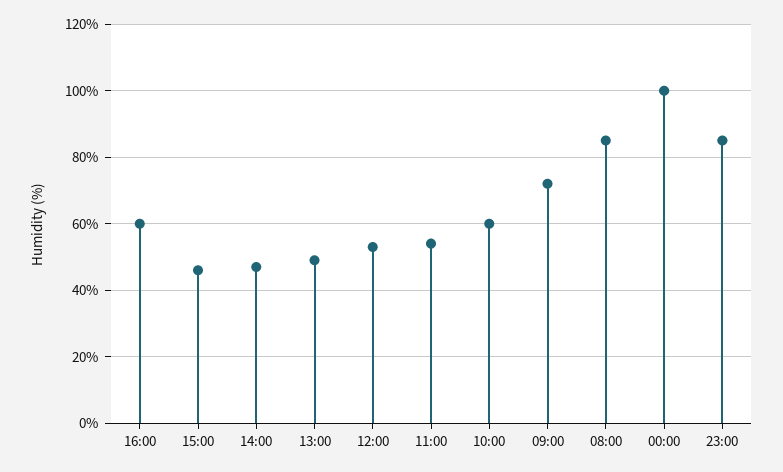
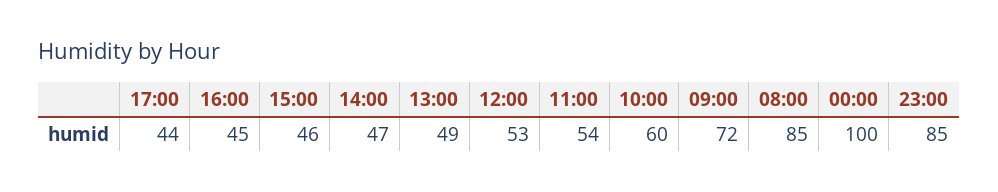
  {
-   "16:00": 60,
+   "16:00": 45,
    "15:00": 46,
    "14:00": 47,
    "13:00": 49,
    "12:00": 53,
    "11:00": 54,
    "10:00": 60,
    "09:00": 72,
    "08:00": 85,
    "00:00": 100,
-   "23:00": 85
+   "23:00": 85,
+   "17:00": 44
  }

